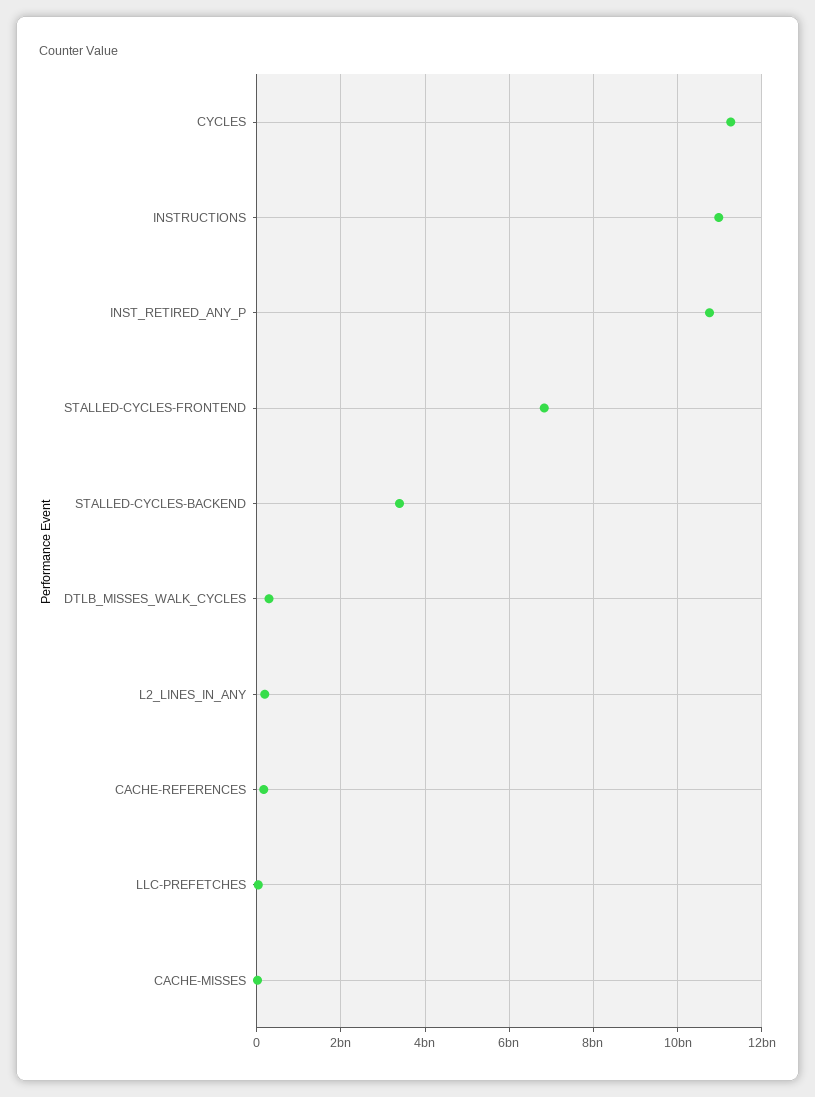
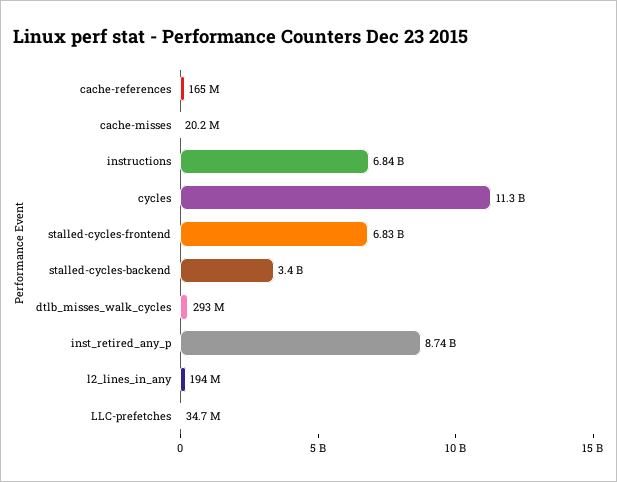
  {
    "CYCLES": 11300000000,
-   "INSTRUCTIONS": 11000000000,
+   "INSTRUCTIONS": 6840000000,
-   "INST_RETIRED_ANY_P": 10800000000,
+   "INST_RETIRED_ANY_P": 8740000000,
    "STALLED-CYCLES-FRONTEND": 6830000000,
    "STALLED-CYCLES-BACKEND": 3400000000,
    "DTLB_MISSES_WALK_CYCLES": 293000000,
    "L2_LINES_IN_ANY": 194000000,
    "CACHE-REFERENCES": 165000000,
    "LLC-PREFETCHES": 34700000,
    "CACHE-MISSES": 20200000
  }

